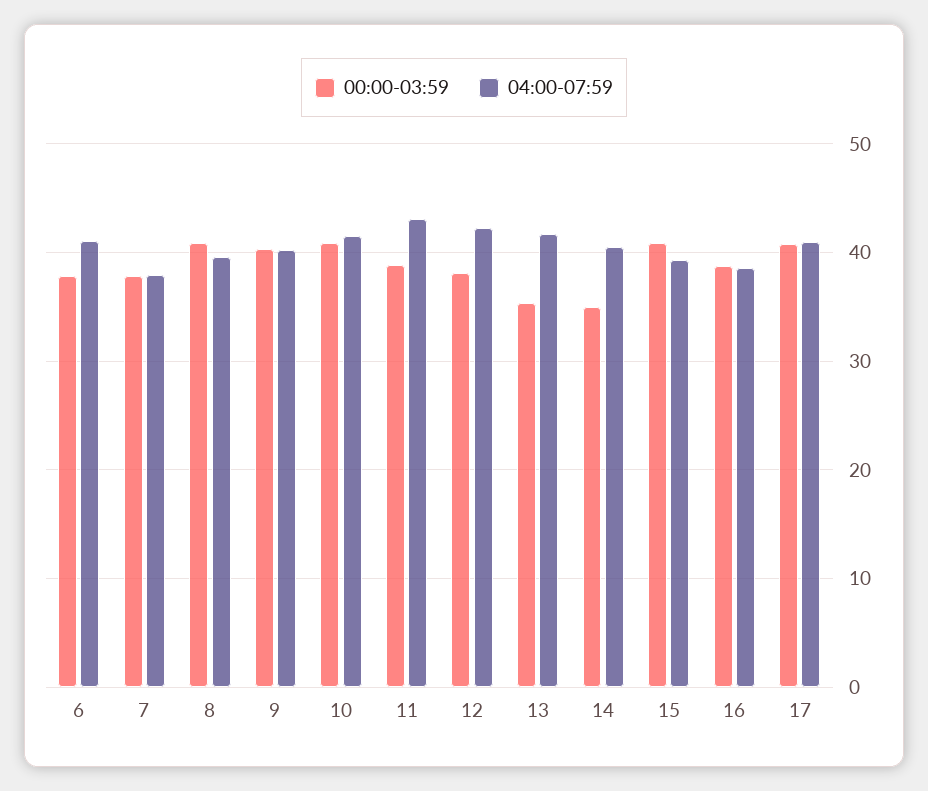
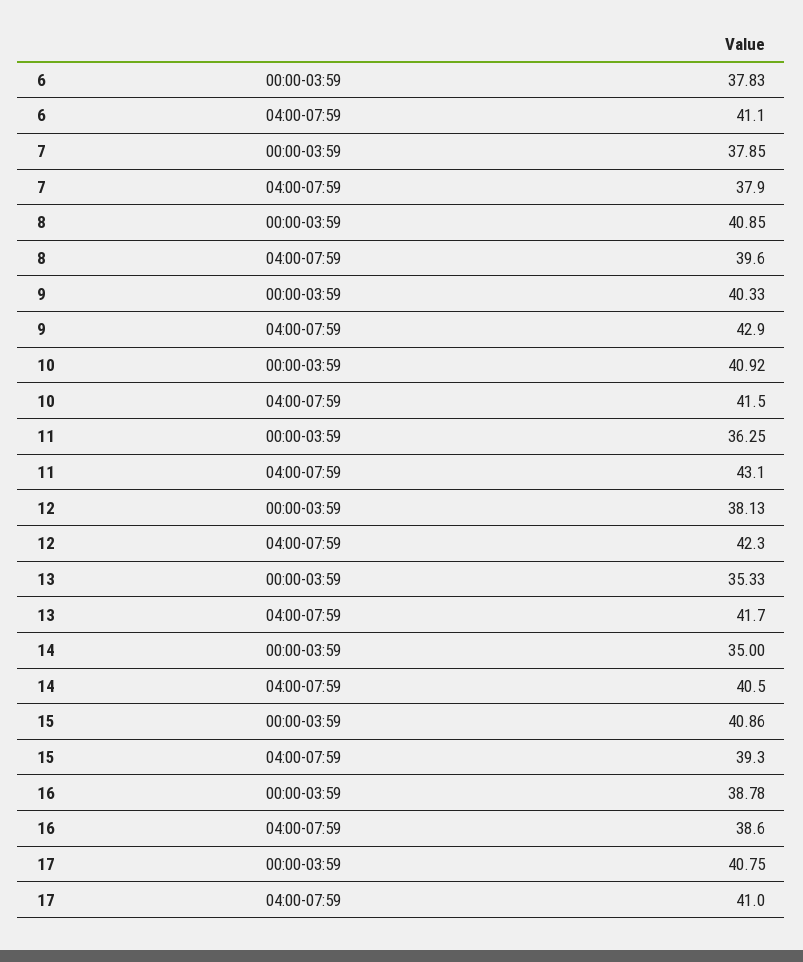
  {
    "00:00-03:59": {
      "6": 37.83,
      "7": 37.85,
      "8": 40.85,
      "9": 40.33,
      "10": 40.92,
-     "11": 39,
+     "11": 36.25,
      "12": 38.13,
      "13": 35.33,
      "14": 35,
      "15": 40.86,
      "16": 38.78,
      "17": 40.75
    },
    "04:00-07:59": {
      "6": 41.1,
      "7": 37.9,
      "8": 39.6,
-     "9": 40,
+     "9": 42.9,
      "10": 41.5,
      "11": 43.1,
      "12": 42.3,
      "13": 41.7,
      "14": 40.5,
      "15": 39.3,
      "16": 38.6,
      "17": 41
    }
  }

